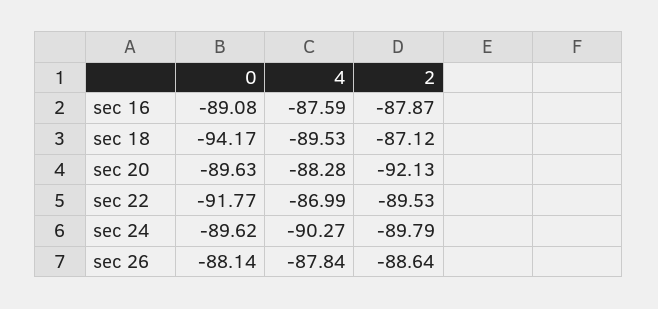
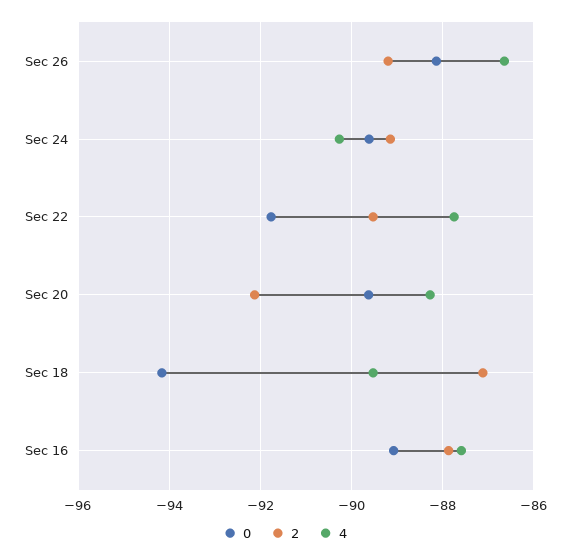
  {
    "0": {
      "sec 16": -89.08,
      "sec 18": -94.17,
      "sec 20": -89.63,
      "sec 22": -91.77,
      "sec 24": -89.62,
      "sec 26": -88.14
    },
    "4": {
      "sec 16": -87.59,
      "sec 18": -89.53,
      "sec 20": -88.28,
-     "sec 22": -86.99,
+     "sec 22": -87.8,
      "sec 24": -90.27,
-     "sec 26": -87.84
+     "sec 26": -86.6
    },
    "2": {
      "sec 16": -87.87,
      "sec 18": -87.12,
      "sec 20": -92.13,
      "sec 22": -89.53,
-     "sec 24": -89.79,
+     "sec 24": -89.2,
-     "sec 26": -88.64
+     "sec 26": -89.2
    }
  }

